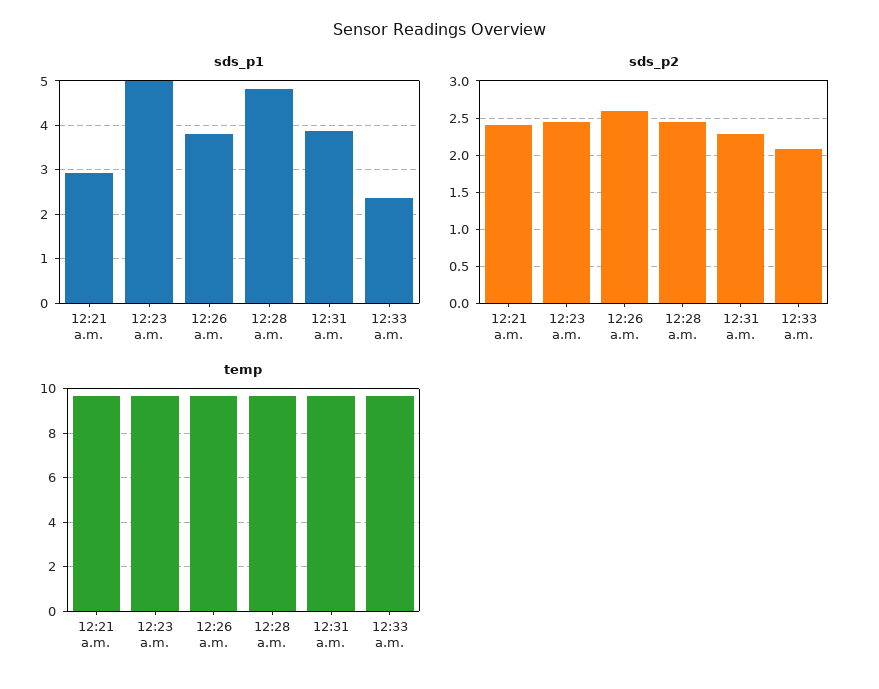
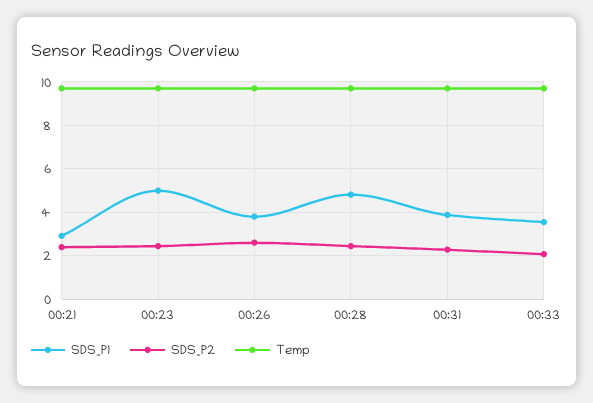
  {
    "sds_p1": {
      "12:21 a.m.": 3,
      "12:23 a.m.": 5,
      "12:26 a.m.": 3.8,
      "12:28 a.m.": 4.8,
      "12:31 a.m.": 3.8,
-     "12:33 a.m.": 2.4
+     "12:33 a.m.": 3.5
    },
    "sds_p2": {
      "12:21 a.m.": 2.4,
      "12:23 a.m.": 2.5,
      "12:26 a.m.": 2.6,
      "12:28 a.m.": 2.5,
      "12:31 a.m.": 2.3,
      "12:33 a.m.": 2.1
    },
    "temp": {
      "12:21 a.m.": 9.5,
      "12:23 a.m.": 9.5,
      "12:26 a.m.": 9.5,
      "12:28 a.m.": 9.5,
      "12:31 a.m.": 9.5,
      "12:33 a.m.": 9.5
    }
  }

